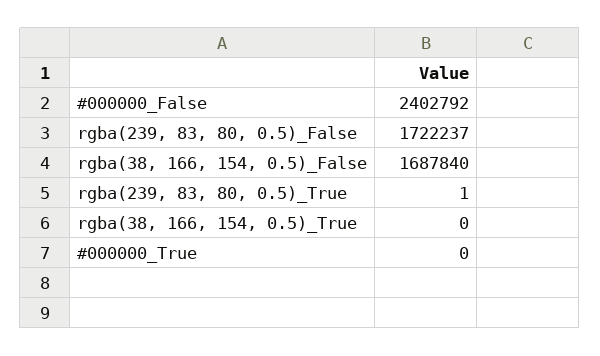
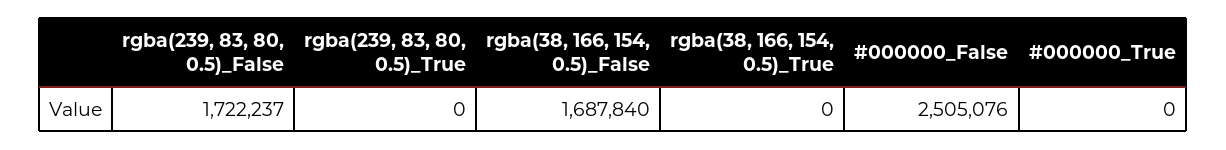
  {
-   "#000000_False": 2402792,
+   "#000000_False": 2505076,
    "rgba(239, 83, 80, 0.5)_False": 1722237,
    "rgba(38, 166, 154, 0.5)_False": 1687840,
-   "rgba(239, 83, 80, 0.5)_True": 1,
+   "rgba(239, 83, 80, 0.5)_True": 0,
    "rgba(38, 166, 154, 0.5)_True": 0,
    "#000000_True": 0
  }

